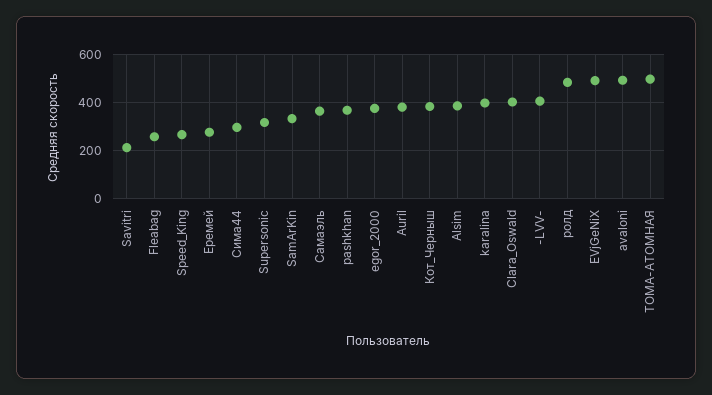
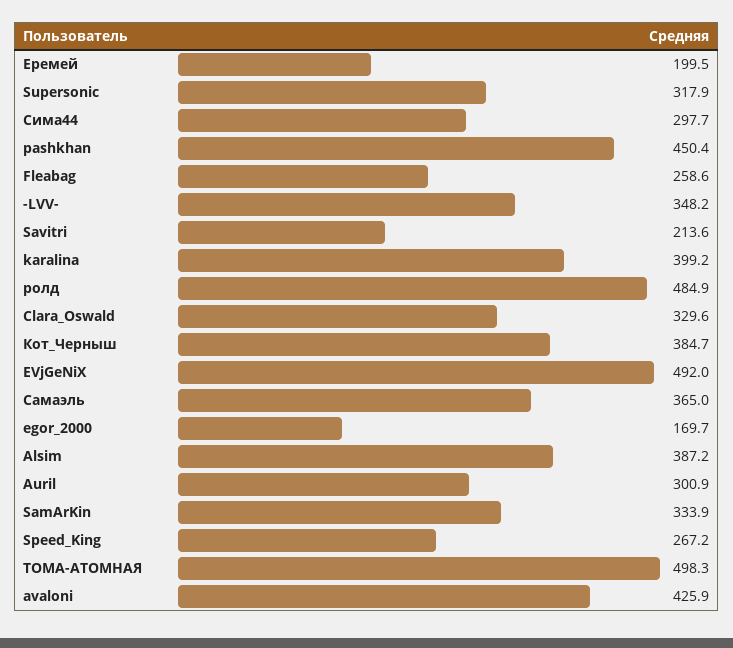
  {
    "Savitri": 213.6,
    "Fleabag": 258.6,
    "Speed_King": 267.2,
-   "Еремей": 275,
+   "Еремей": 199.5,
    "Сима44": 297.7,
    "Supersonic": 317.9,
    "SamArKin": 333.9,
    "Самаэль": 365,
-   "pashkhan": 375,
+   "pashkhan": 450.4,
-   "egor_2000": 375,
+   "egor_2000": 169.7,
-   "Auril": 375,
+   "Auril": 300.9,
    "Кот_Черныш": 384.7,
    "Alsim": 387.2,
    "karalina": 399.2,
-   "Clara_Oswald": 400,
+   "Clara_Oswald": 329.6,
-   "-LVV-": 400,
+   "-LVV-": 348.2,
    "ролд": 484.9,
    "EVjGeNiX": 492,
-   "avaloni": 500,
+   "avaloni": 425.9,
    "ТОМА-АТОМНАЯ": 498.3
  }

